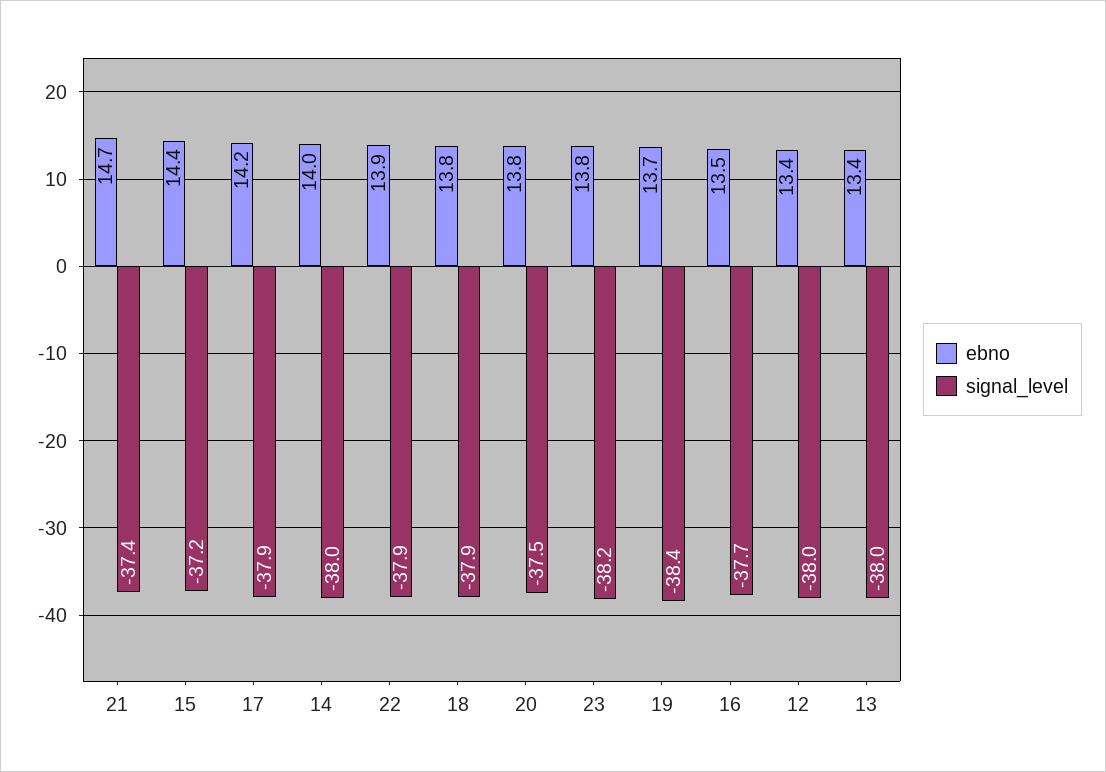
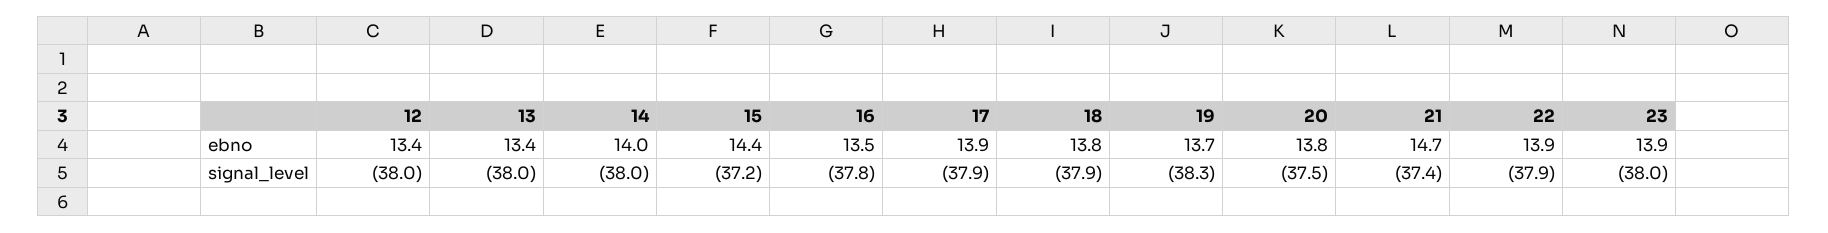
  {
    "ebno": {
      "21": 14.7,
      "15": 14.4,
-     "17": 14.2,
+     "17": 13.9,
      "14": 14,
      "22": 13.9,
      "18": 13.8,
      "20": 13.8,
-     "23": 13.8,
+     "23": 13.9,
      "19": 13.7,
      "16": 13.5,
      "12": 13.4,
      "13": 13.4
    },
    "signal_level": {
      "21": -37.4,
      "15": -37.2,
      "17": -37.9,
      "14": -38,
      "22": -37.9,
      "18": -37.9,
      "20": -37.5,
-     "23": -38.2,
+     "23": -38,
-     "19": -38.4,
+     "19": -38.3,
-     "16": -37.7,
+     "16": -37.8,
      "12": -38,
      "13": -38
    }
  }

